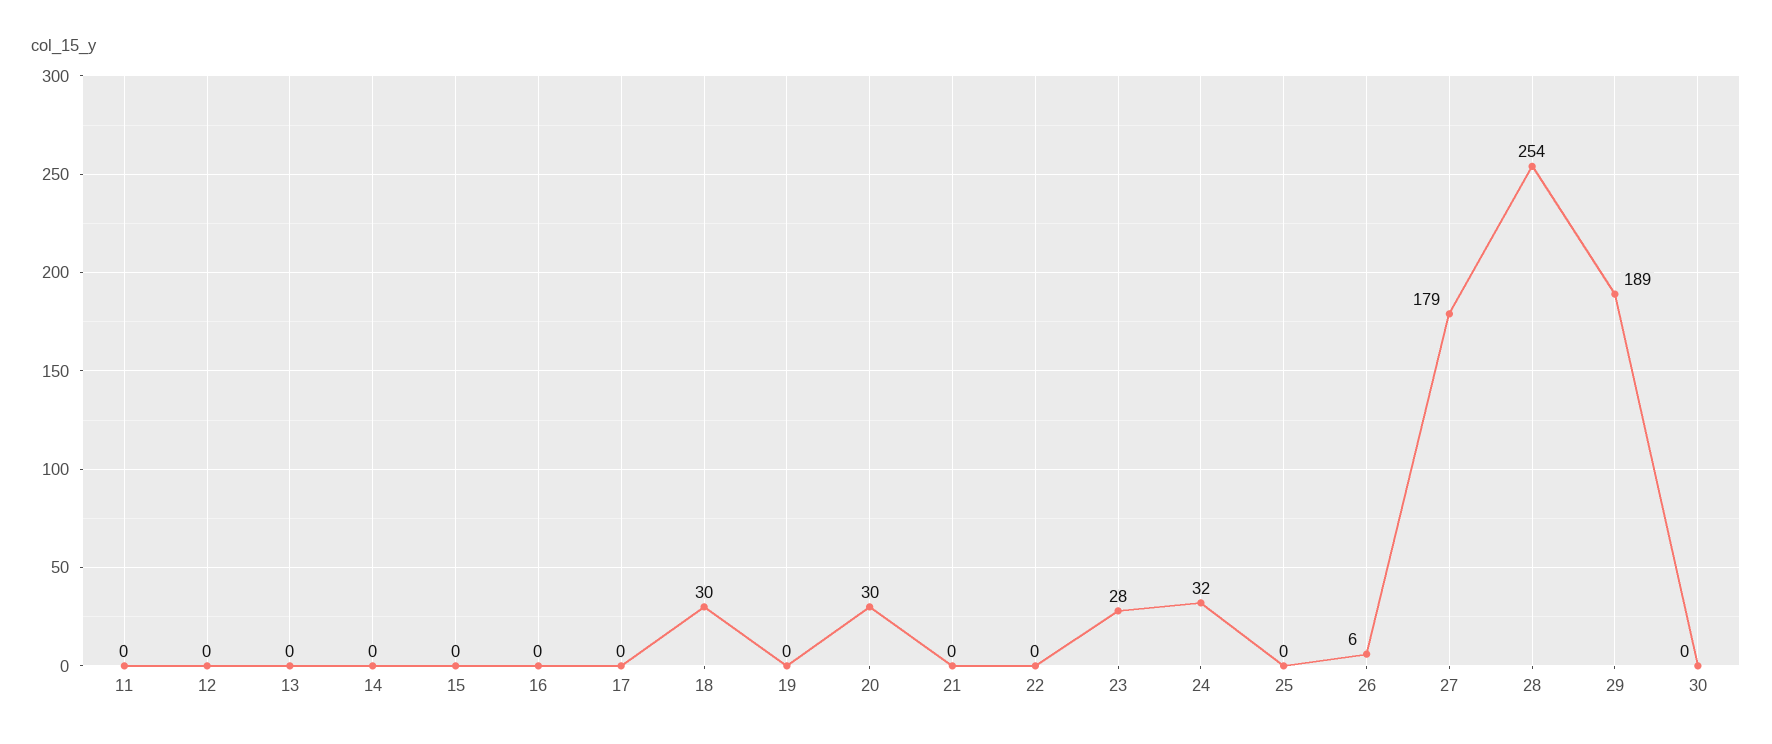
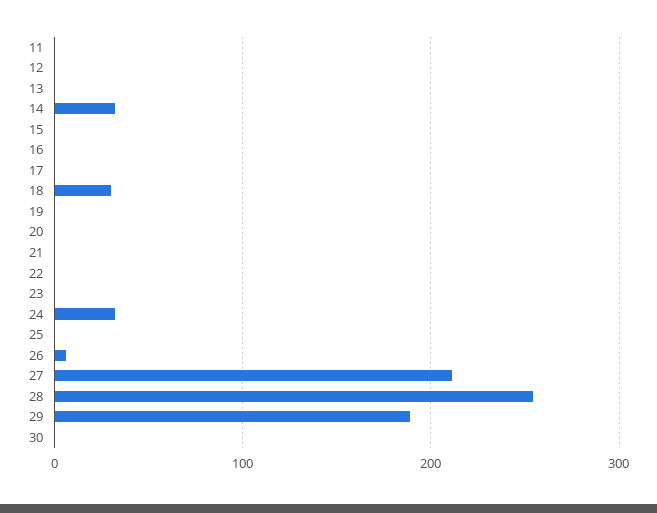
  {
    "11": 0,
    "12": 0,
    "13": 0,
-   "14": 0,
+   "14": 30,
    "15": 0,
    "16": 0,
    "17": 0,
    "18": 30,
    "19": 0,
-   "20": 30,
+   "20": 0,
    "21": 0,
    "22": 0,
-   "23": 28,
+   "23": 0,
    "24": 32,
    "25": 0,
    "26": 6,
-   "27": 179,
+   "27": 210,
    "28": 254,
    "29": 189,
    "30": 0
  }

